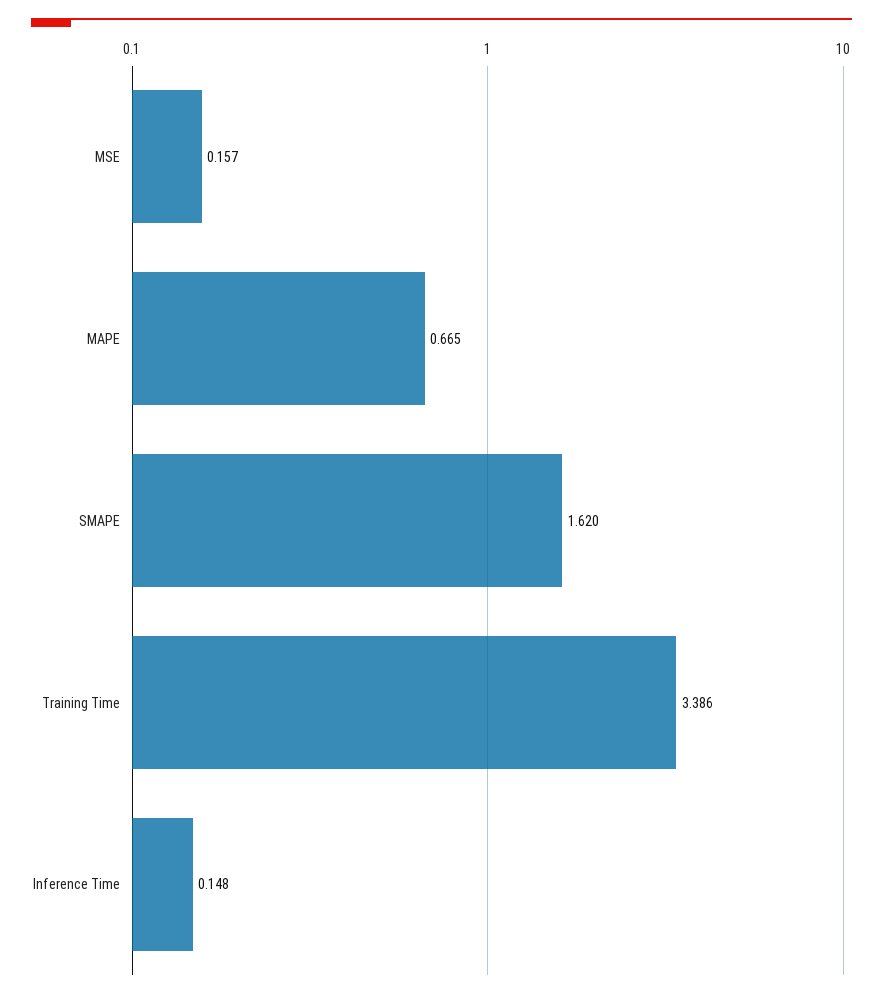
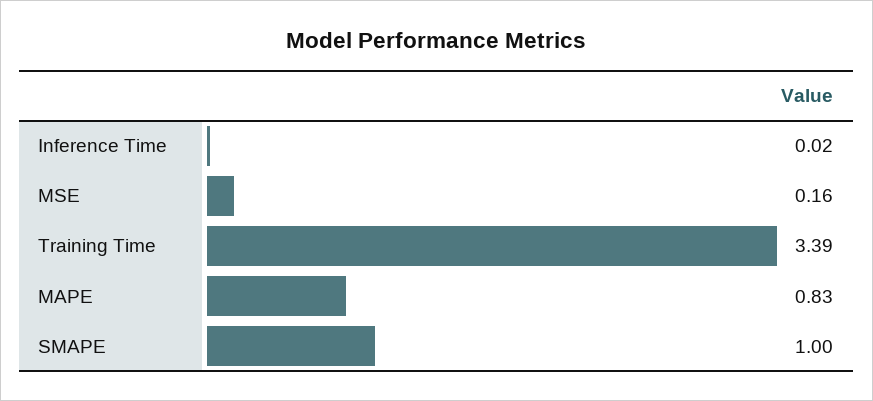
  {
    "MSE": 0.157,
-   "MAPE": 0.665,
+   "MAPE": 0.83,
-   "SMAPE": 1.62,
+   "SMAPE": 1,
    "Training Time": 3.386,
-   "Inference Time": 0.148
+   "Inference Time": 0.02
  }

